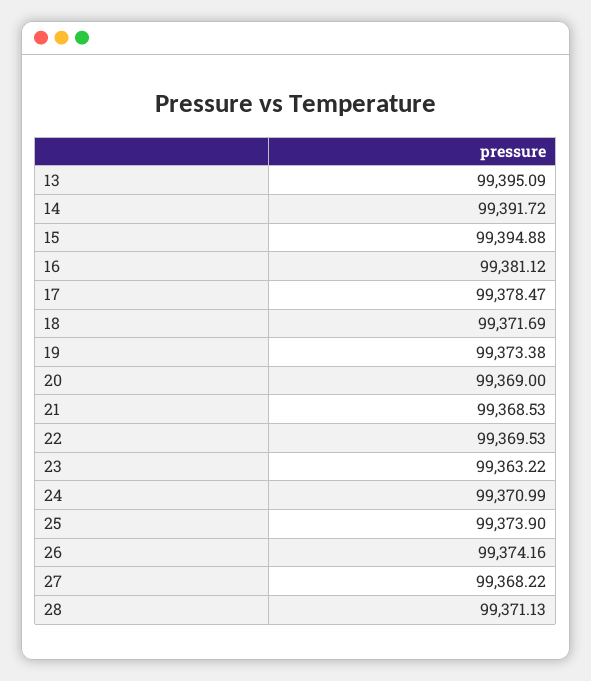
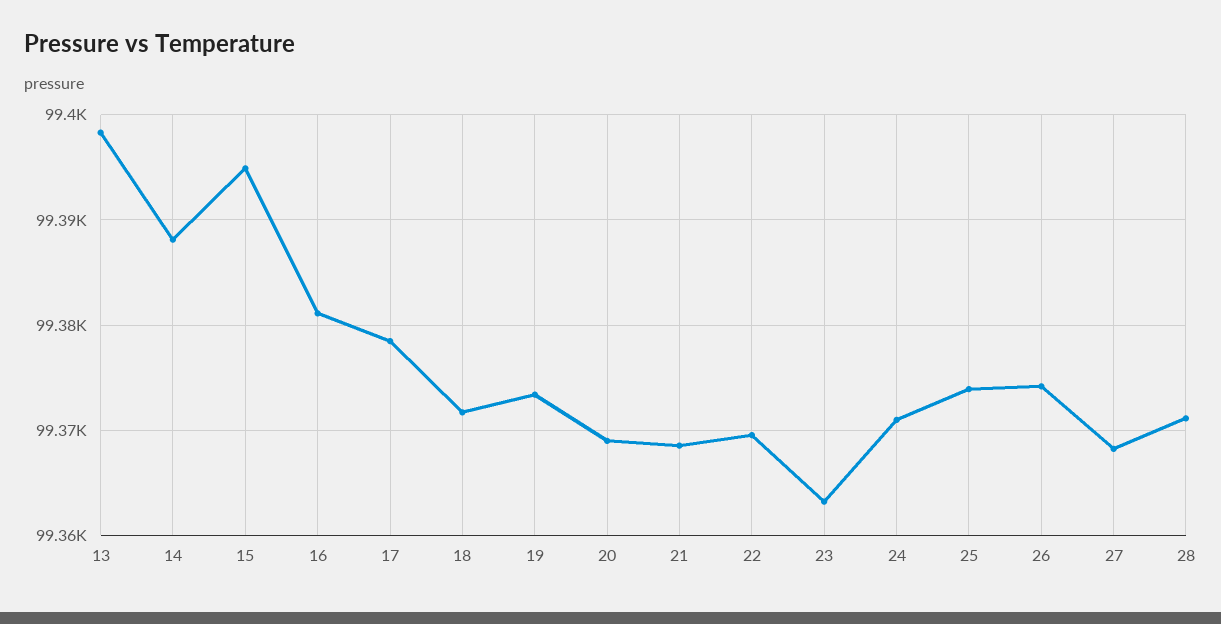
  {
-   "13": 99395.09,
+   "13": 99398,
-   "14": 99391.72,
+   "14": 99388,
    "15": 99394.88,
    "16": 99381.12,
    "17": 99378.47,
    "18": 99371.69,
    "19": 99373.38,
    "20": 99369,
    "21": 99368.53,
    "22": 99369.53,
    "23": 99363.22,
    "24": 99370.99,
    "25": 99373.9,
    "26": 99374.16,
    "27": 99368.22,
    "28": 99371.13
  }

